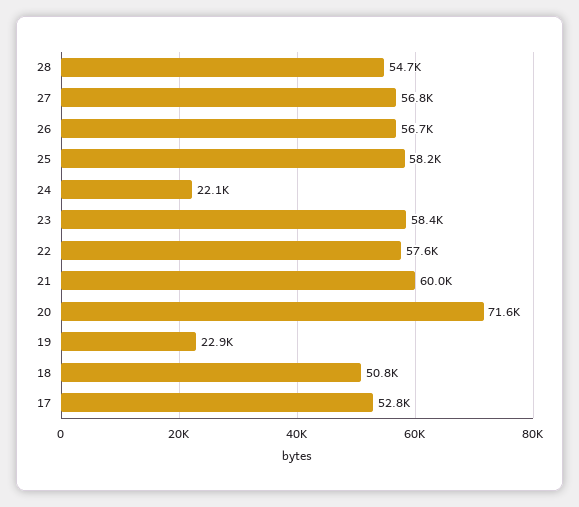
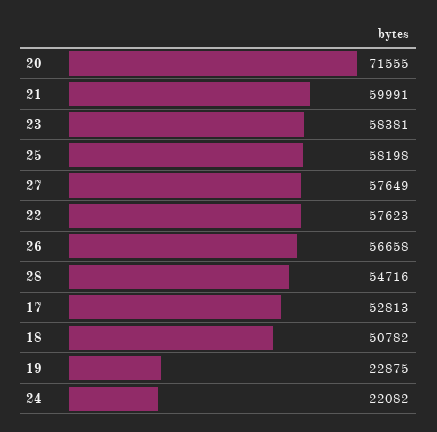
  {
    "28": 54716,
-   "27": 56800,
+   "27": 57649,
    "26": 56658,
    "25": 58198,
    "24": 22082,
    "23": 58381,
    "22": 57623,
    "21": 59991,
    "20": 71555,
    "19": 22875,
    "18": 50782,
    "17": 52813
  }

